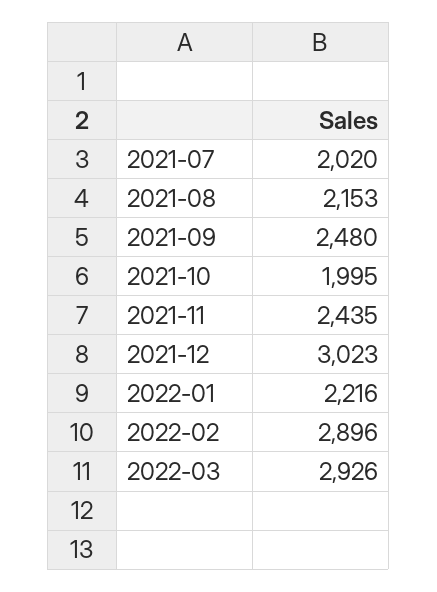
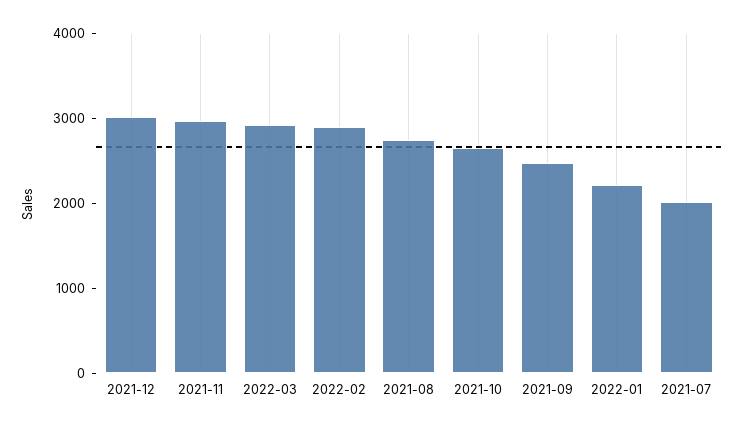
  {
    "2021-07": 2020,
-   "2021-08": 2153,
+   "2021-08": 2800,
    "2021-09": 2480,
-   "2021-10": 1995,
+   "2021-10": 2600,
-   "2021-11": 2435,
+   "2021-11": 3000,
    "2021-12": 3023,
    "2022-01": 2216,
    "2022-02": 2896,
    "2022-03": 2926
  }

